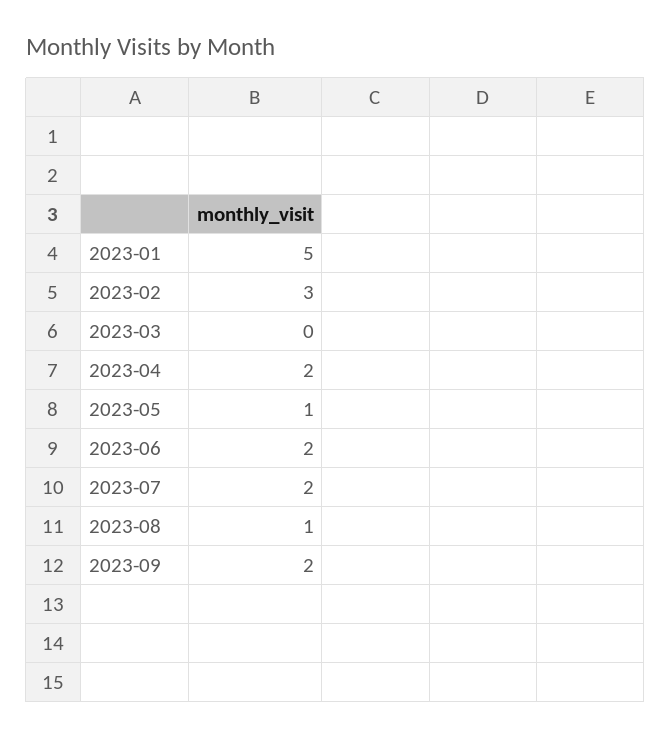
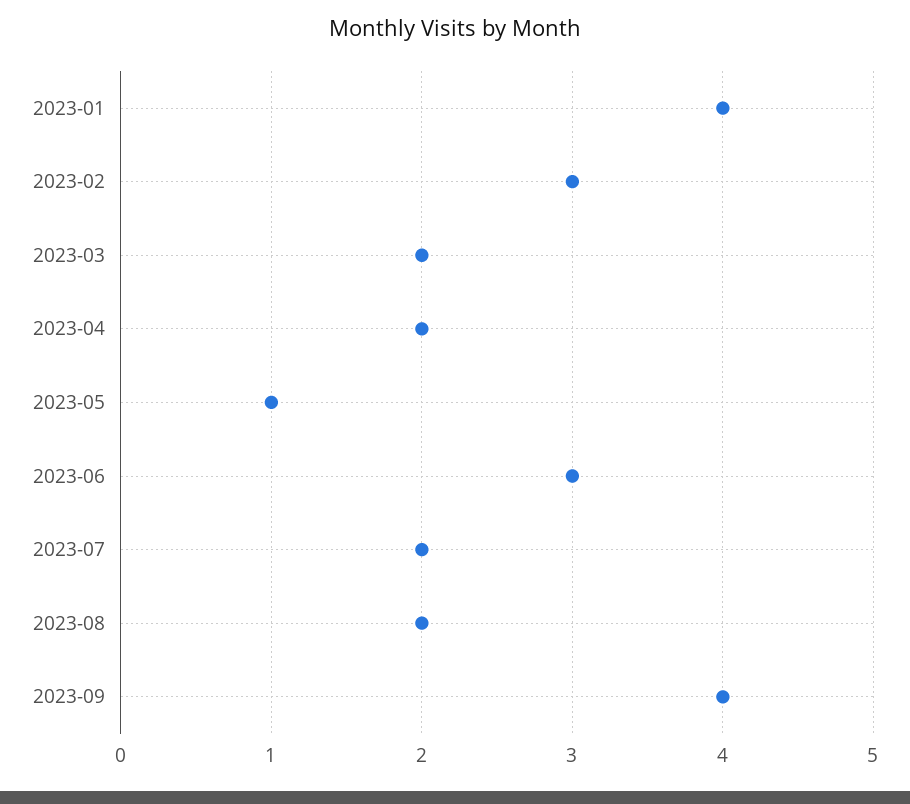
  {
-   "2023-01": 5,
+   "2023-01": 4,
    "2023-02": 3,
-   "2023-03": 0,
+   "2023-03": 2,
    "2023-04": 2,
    "2023-05": 1,
-   "2023-06": 2,
+   "2023-06": 3,
    "2023-07": 2,
-   "2023-08": 1,
+   "2023-08": 2,
-   "2023-09": 2
+   "2023-09": 4
  }

